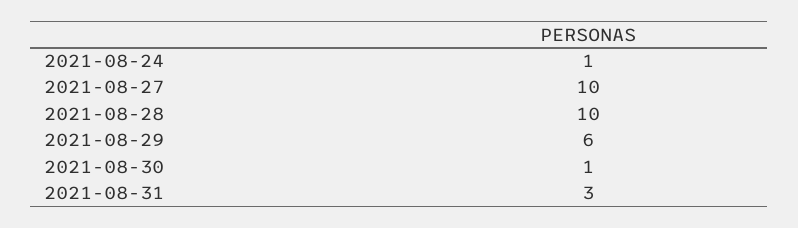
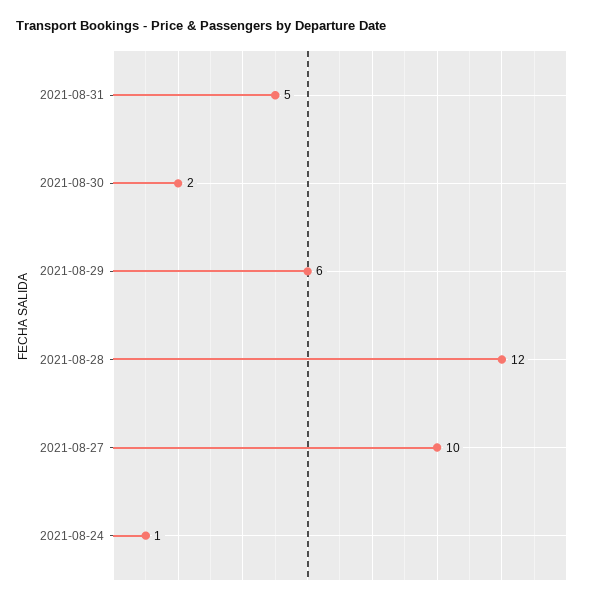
  {
    "2021-08-24": 1,
    "2021-08-27": 10,
-   "2021-08-28": 10,
+   "2021-08-28": 12,
    "2021-08-29": 6,
-   "2021-08-30": 1,
+   "2021-08-30": 2,
-   "2021-08-31": 3
+   "2021-08-31": 5
  }

